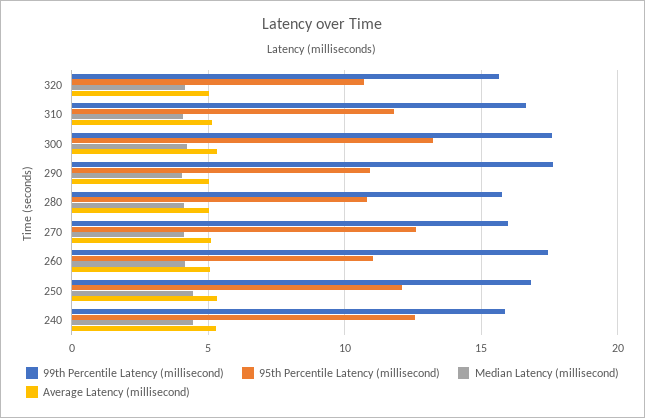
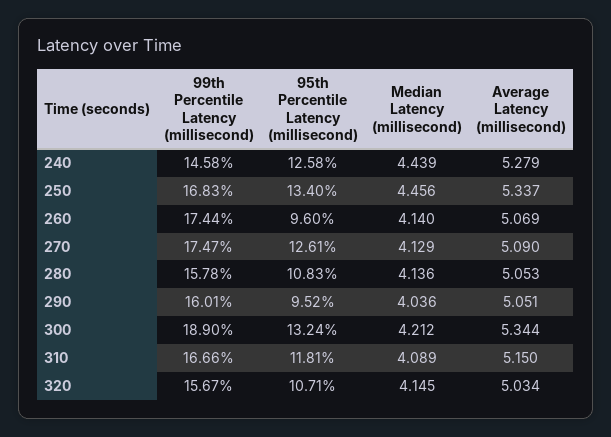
  {
    "99th Percentile Latency (millisecond)": {
      "320": 15.67,
      "310": 16.66,
-     "300": 17.5,
+     "300": 18.9,
-     "290": 17.5,
+     "290": 16.01,
      "280": 15.78,
-     "270": 16,
+     "270": 17.47,
      "260": 17.44,
      "250": 16.83,
-     "240": 16
+     "240": 14.58
    },
    "95th Percentile Latency (millisecond)": {
      "320": 10.71,
      "310": 11.81,
      "300": 13.24,
-     "290": 11,
+     "290": 9.52,
      "280": 10.83,
      "270": 12.61,
-     "260": 11,
+     "260": 9.6,
-     "250": 12,
+     "250": 13.4,
      "240": 12.58
    },
    "Median Latency (millisecond)": {
      "320": 4.145,
      "310": 4.089,
      "300": 4.212,
      "290": 4.036,
      "280": 4.136,
      "270": 4.129,
      "260": 4.14,
      "250": 4.456,
      "240": 4.439
    },
    "Average Latency (millisecond)": {
      "320": 5.034,
      "310": 5.15,
      "300": 5.344,
      "290": 5.051,
      "280": 5.053,
      "270": 5.09,
      "260": 5.069,
      "250": 5.337,
      "240": 5.279
    }
  }

